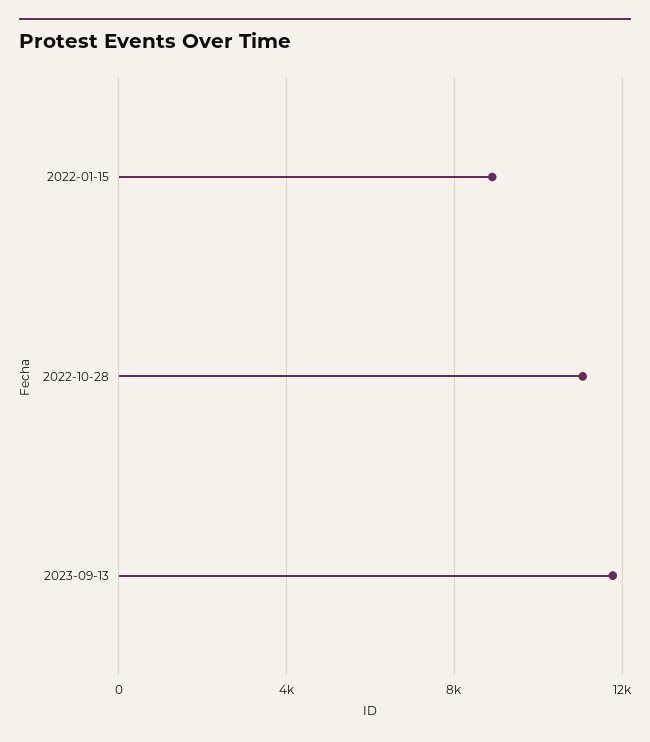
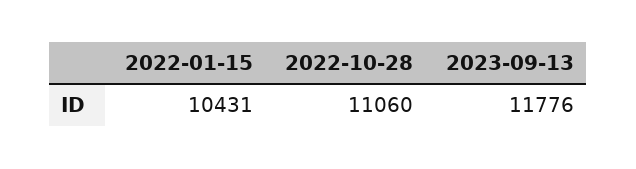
  {
-   "2022-01-15": 9000,
+   "2022-01-15": 10431,
    "2022-10-28": 11060,
    "2023-09-13": 11776
  }

